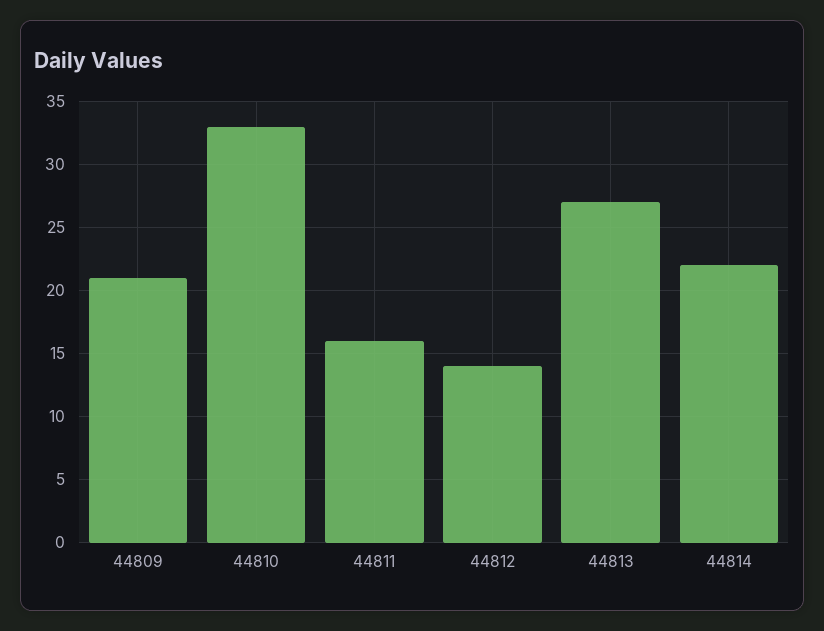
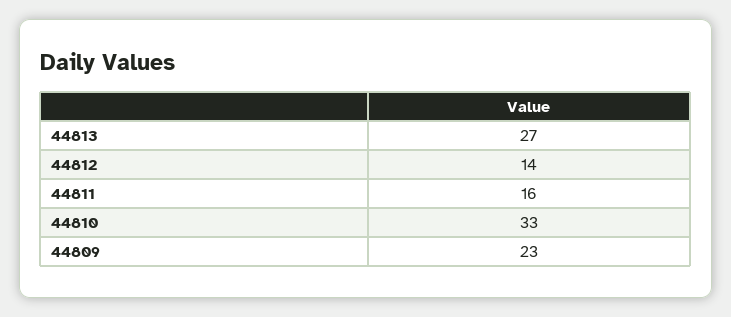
  {
-   "44809": 21,
+   "44809": 23,
    "44810": 33,
    "44811": 16,
    "44812": 14,
-   "44813": 27,
+   "44813": 27
-   "44814": 22
  }

